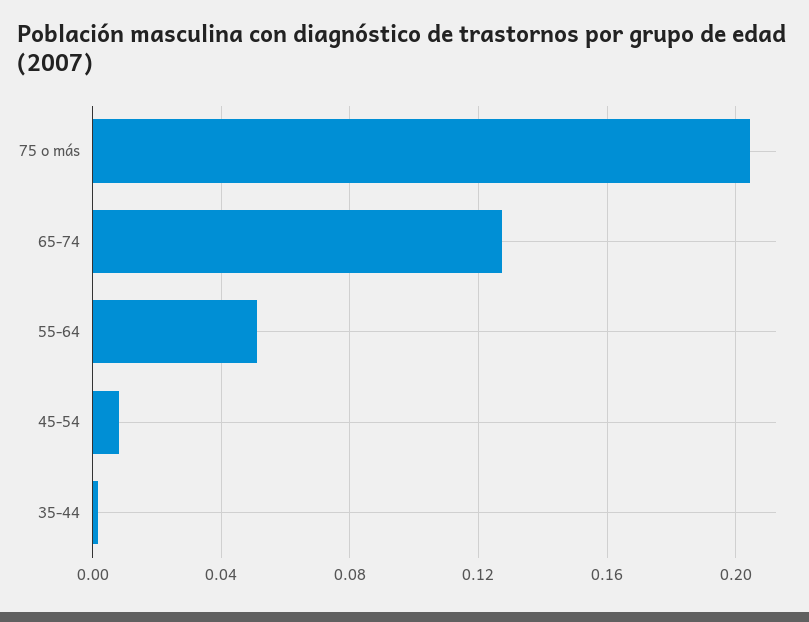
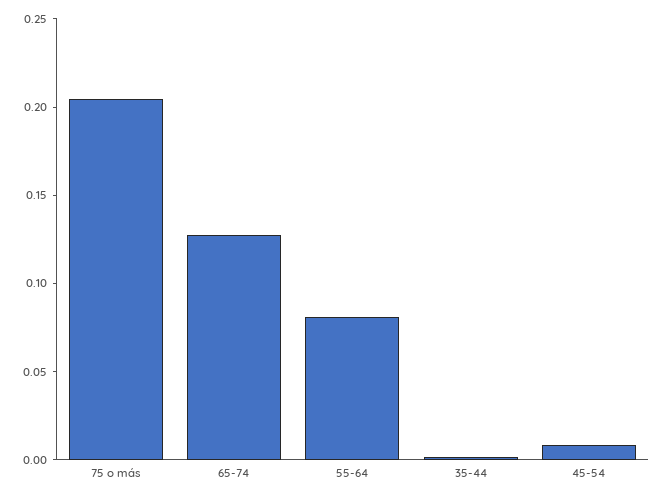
  {
    "75 o más": 0.205,
    "65-74": 0.125,
-   "55-64": 0.05,
+   "55-64": 0.08,
    "45-54": 0.01,
    "35-44": 0
  }

